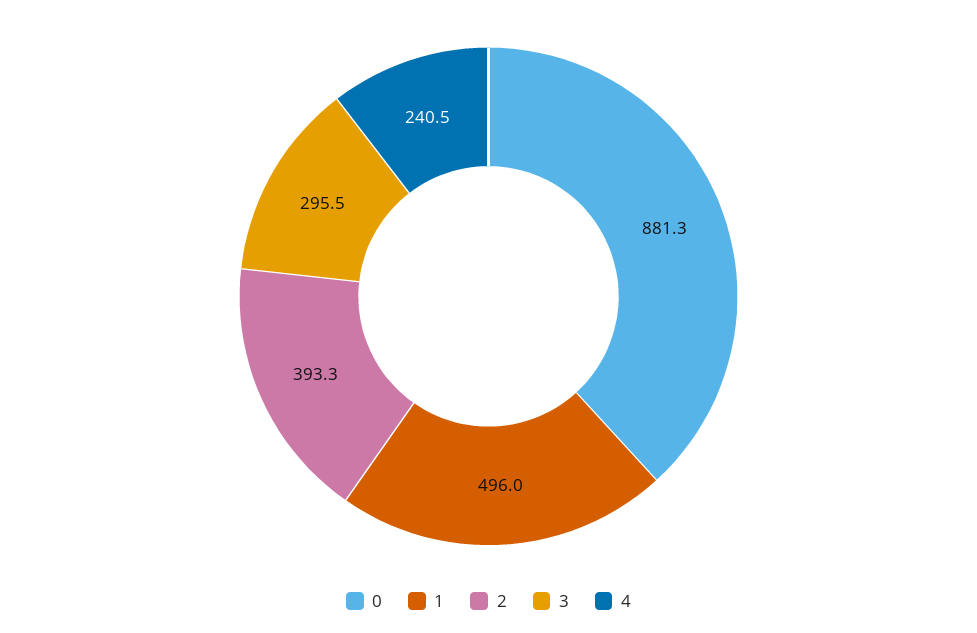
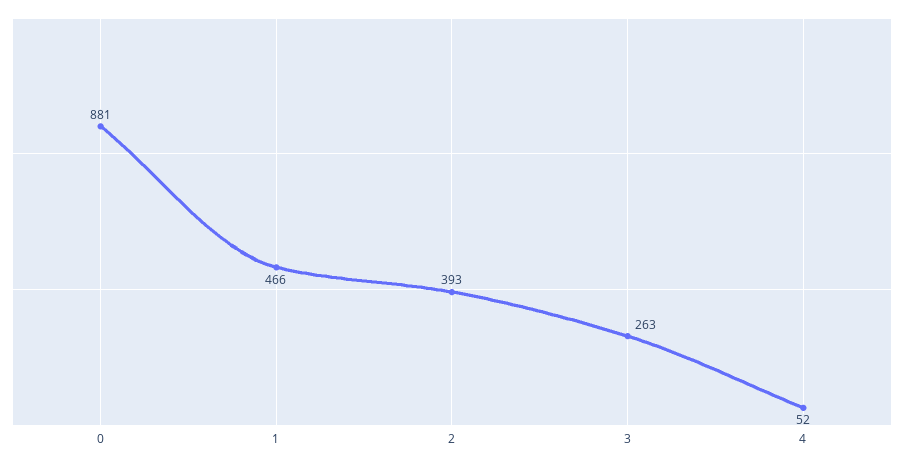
  {
    "0": 881.3,
-   "1": 496,
+   "1": 466,
    "2": 393.3,
-   "3": 295.5,
+   "3": 263,
-   "4": 240.5
+   "4": 52
  }

